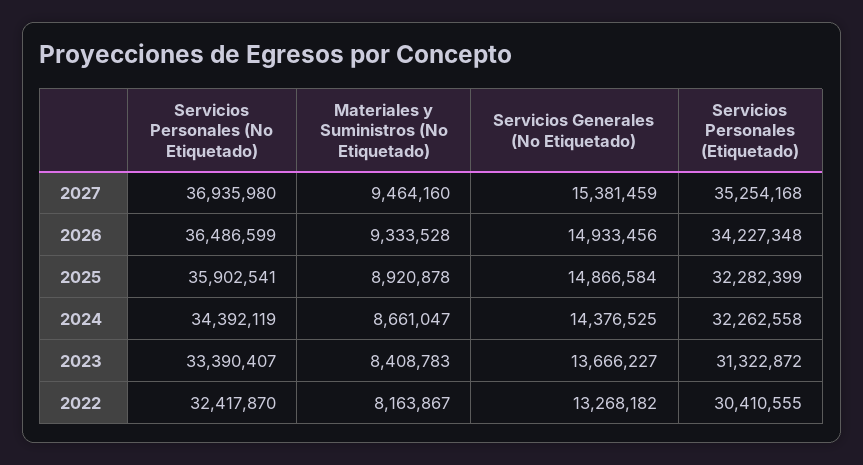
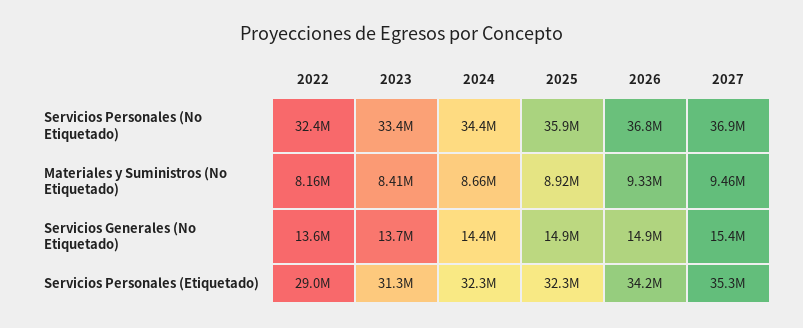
  {
    "Servicios Personales (No Etiquetado)": {
      "2027": 36935980,
-     "2026": 36486599,
+     "2026": 36800000,
      "2025": 35902541,
      "2024": 34392119,
      "2023": 33390407,
      "2022": 32417870
    },
    "Materiales y Suministros (No Etiquetado)": {
      "2027": 9464160,
      "2026": 9333528,
      "2025": 8920878,
      "2024": 8661047,
      "2023": 8408783,
      "2022": 8163867
    },
    "Servicios Generales (No Etiquetado)": {
      "2027": 15381459,
      "2026": 14933456,
      "2025": 14866584,
      "2024": 14376525,
      "2023": 13666227,
-     "2022": 13268182
+     "2022": 13600000
    },
    "Servicios Personales (Etiquetado)": {
      "2027": 35254168,
      "2026": 34227348,
      "2025": 32282399,
      "2024": 32262558,
      "2023": 31322872,
-     "2022": 30410555
+     "2022": 29000000
    }
  }

